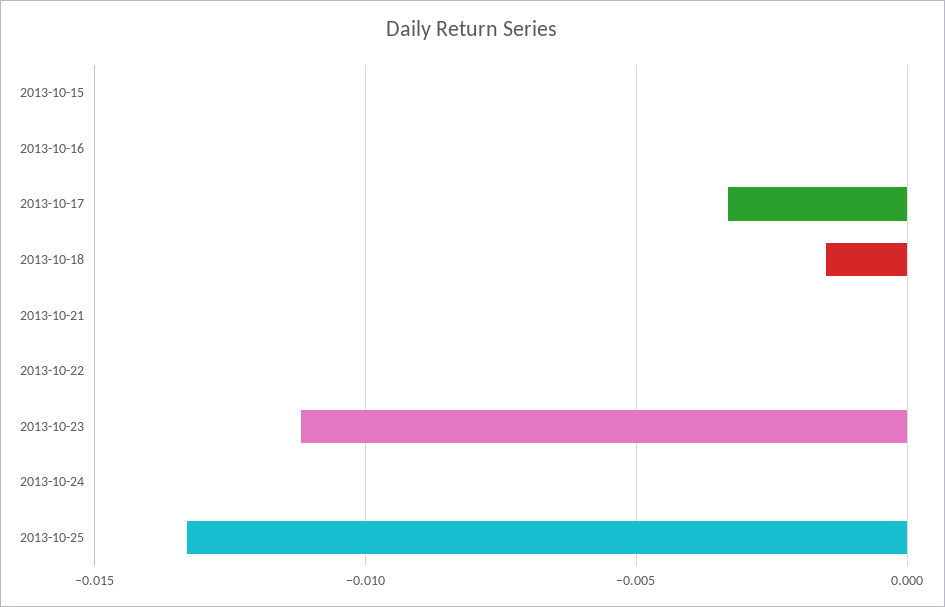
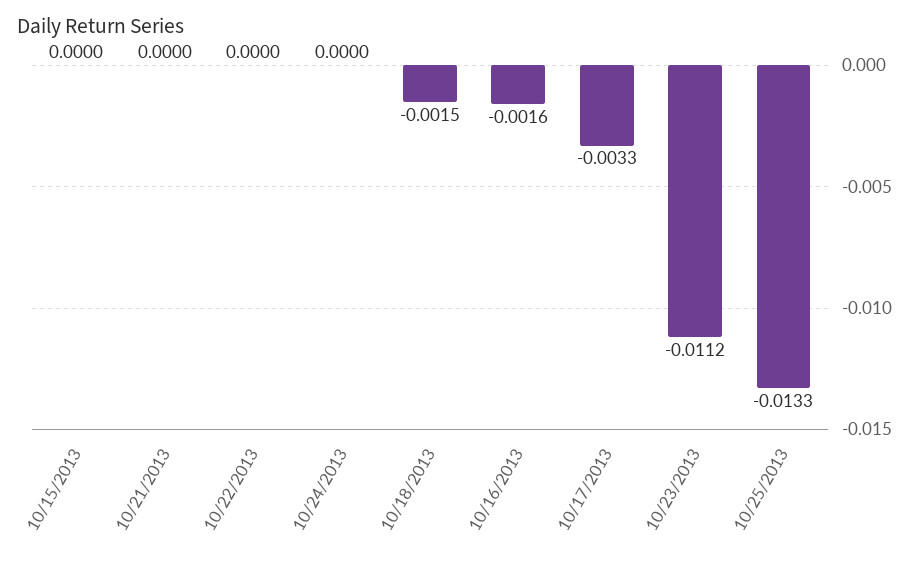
  {
    "2013-10-15": 0,
-   "2013-10-16": 0,
+   "2013-10-16": -0.0016,
    "2013-10-17": -0.0033,
    "2013-10-18": -0.0015,
    "2013-10-21": 0,
    "2013-10-22": 0,
    "2013-10-23": -0.0112,
    "2013-10-24": 0,
    "2013-10-25": -0.0133
  }

